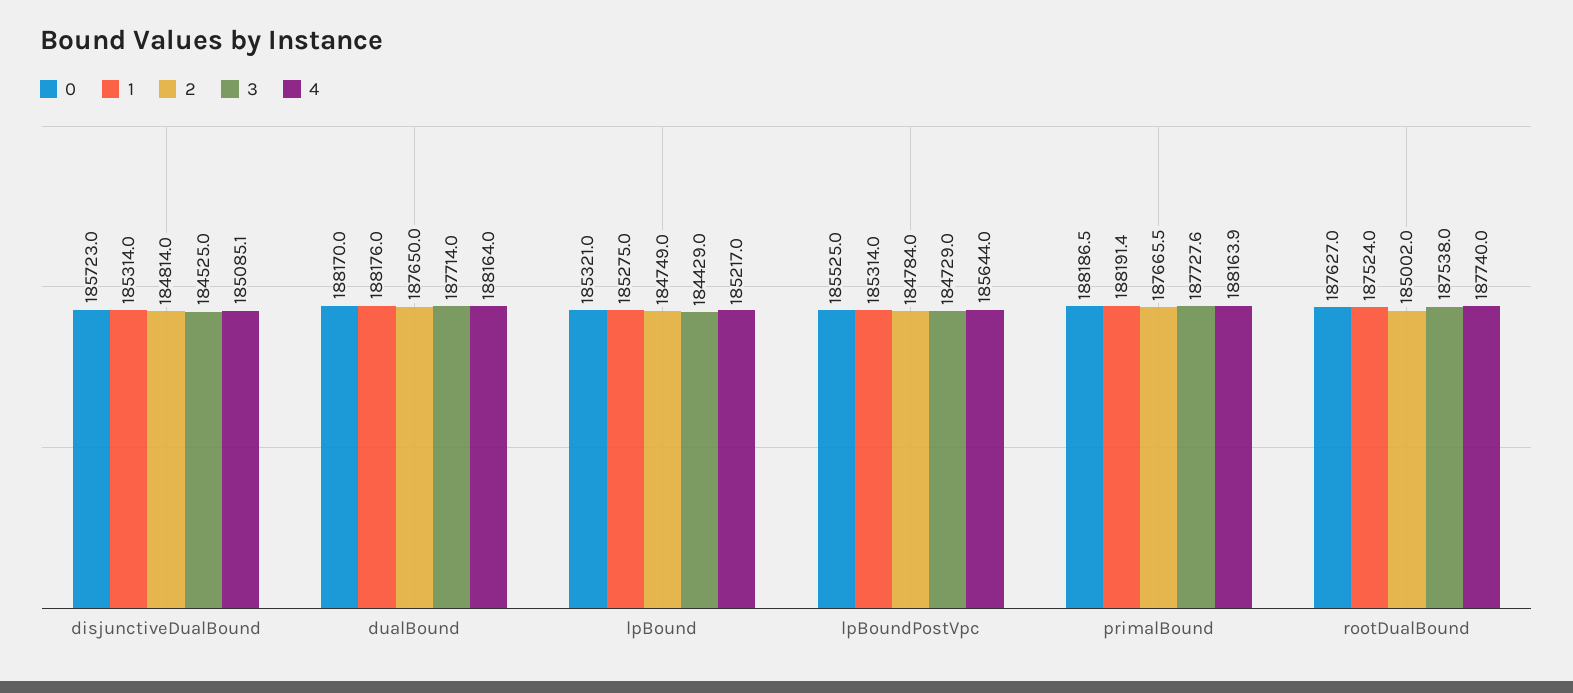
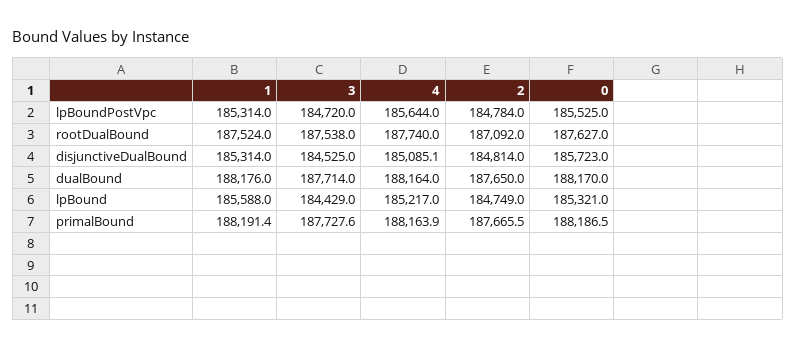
  {
    "0": {
      "disjunctiveDualBound": 185723,
      "dualBound": 188170,
      "lpBound": 185321,
      "lpBoundPostVpc": 185525,
      "primalBound": 188186.5,
      "rootDualBound": 187627
    },
    "1": {
      "disjunctiveDualBound": 185314,
      "dualBound": 188176,
-     "lpBound": 185275,
+     "lpBound": 185588,
      "lpBoundPostVpc": 185314,
      "primalBound": 188191.4,
      "rootDualBound": 187524
    },
    "2": {
      "disjunctiveDualBound": 184814,
      "dualBound": 187650,
      "lpBound": 184749,
      "lpBoundPostVpc": 184784,
      "primalBound": 187665.5,
-     "rootDualBound": 185002
+     "rootDualBound": 187092
    },
    "3": {
      "disjunctiveDualBound": 184525,
      "dualBound": 187714,
      "lpBound": 184429,
-     "lpBoundPostVpc": 184729,
+     "lpBoundPostVpc": 184720,
      "primalBound": 187727.6,
      "rootDualBound": 187538
    },
    "4": {
      "disjunctiveDualBound": 185085.1,
      "dualBound": 188164,
      "lpBound": 185217,
      "lpBoundPostVpc": 185644,
      "primalBound": 188163.9,
      "rootDualBound": 187740
    }
  }

